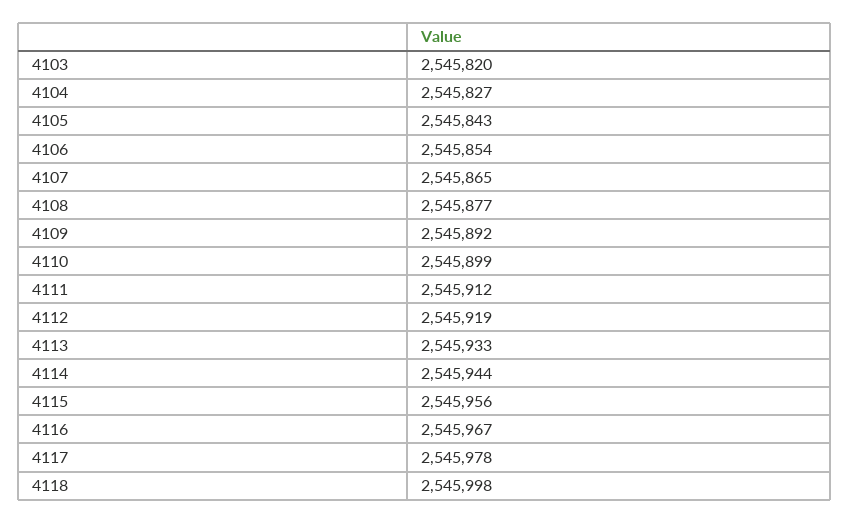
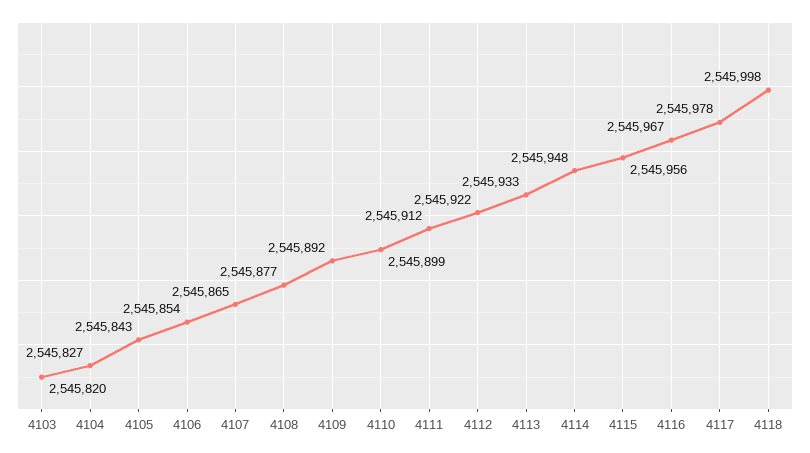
  {
    "4103": 2545820,
    "4104": 2545827,
    "4105": 2545843,
    "4106": 2545854,
    "4107": 2545865,
    "4108": 2545877,
    "4109": 2545892,
    "4110": 2545899,
    "4111": 2545912,
-   "4112": 2545919,
+   "4112": 2545922,
    "4113": 2545933,
-   "4114": 2545944,
+   "4114": 2545948,
    "4115": 2545956,
    "4116": 2545967,
    "4117": 2545978,
    "4118": 2545998
  }

